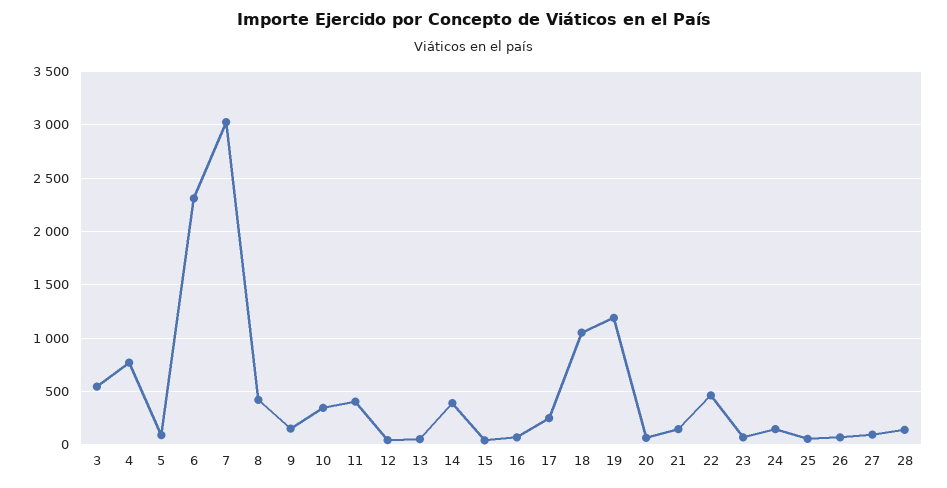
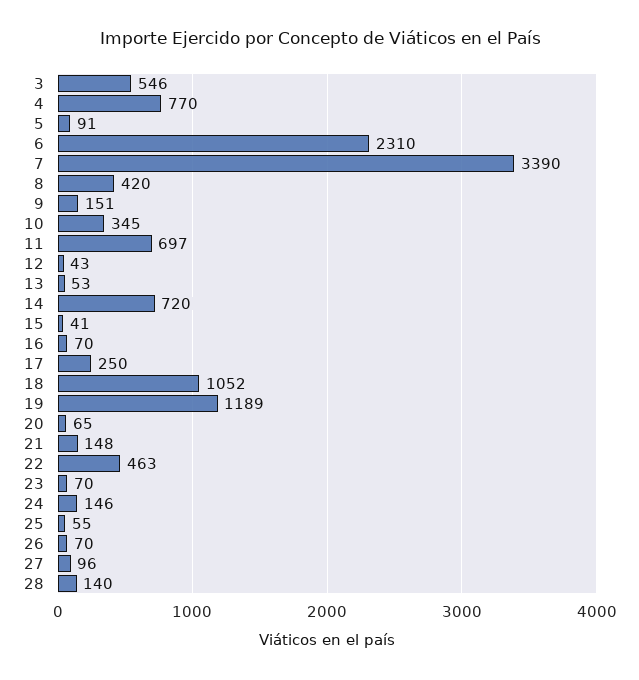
  {
    "3": 546,
    "4": 770,
    "5": 91,
    "6": 2310,
-   "7": 3000,
+   "7": 3390,
    "8": 420,
    "9": 151,
    "10": 345,
-   "11": 400,
+   "11": 697,
    "12": 43,
    "13": 53,
-   "14": 400,
+   "14": 720,
    "15": 41,
    "16": 70,
    "17": 250,
    "18": 1052,
    "19": 1189,
    "20": 65,
    "21": 148,
    "22": 463,
    "23": 70,
    "24": 146,
    "25": 55,
    "26": 70,
    "27": 96,
    "28": 140
  }

